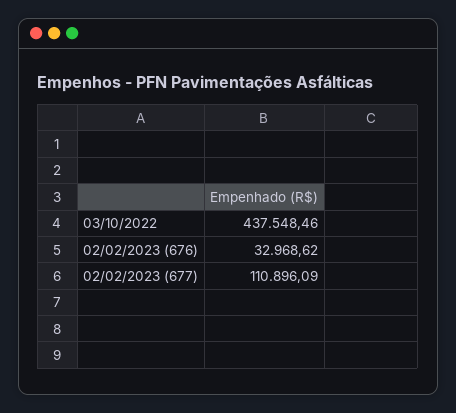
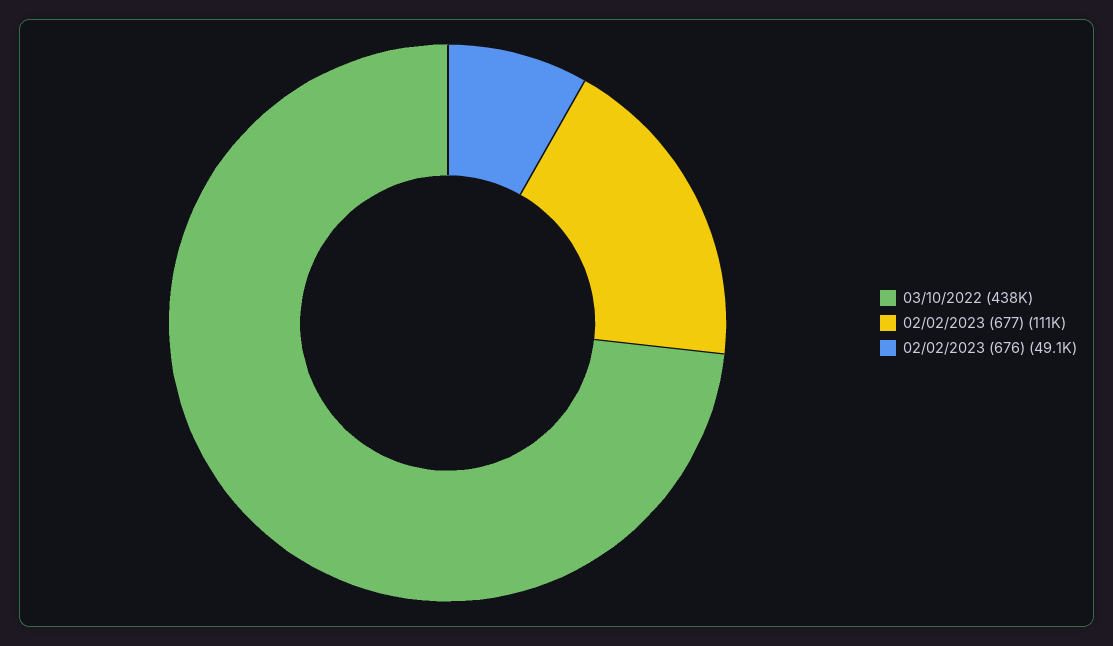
  {
    "03/10/2022": 437548.46,
-   "02/02/2023 (676)": 32968.62,
+   "02/02/2023 (676)": 49100,
    "02/02/2023 (677)": 110896.09
  }

